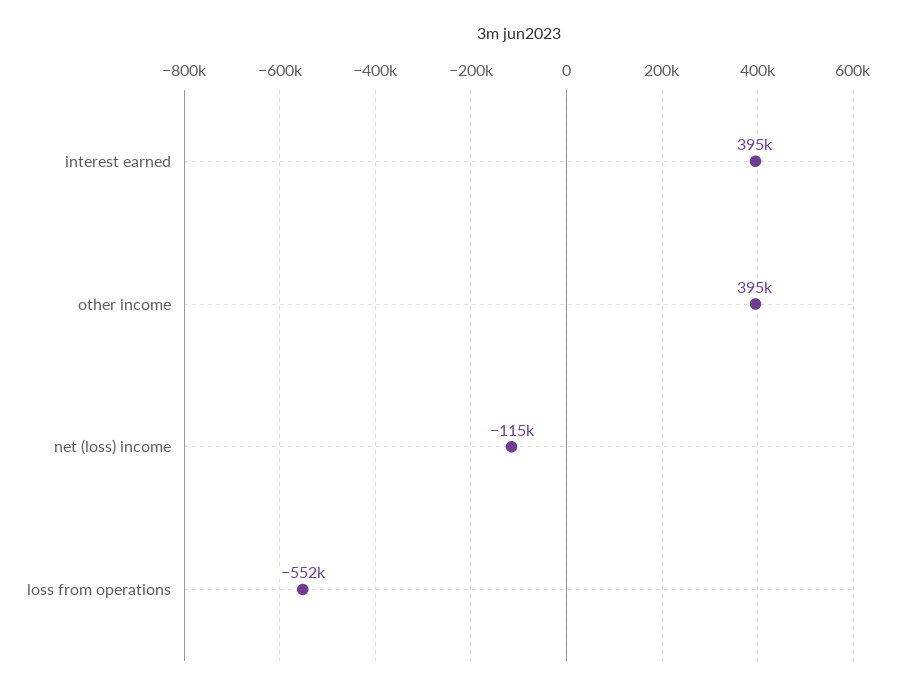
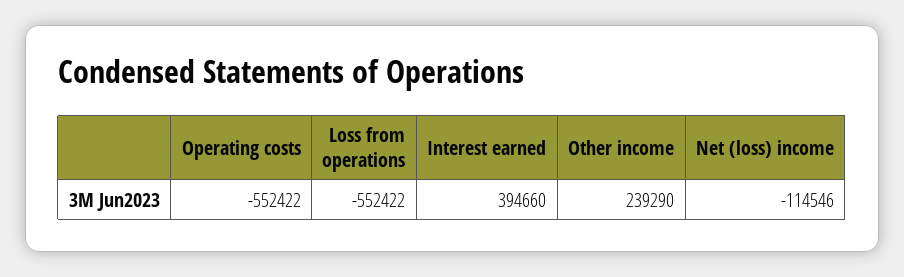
  {
    "interest earned": 394660,
-   "other income": 395000,
+   "other income": 239290,
    "net (loss) income": -114546,
-   "loss from operations": -552422
+   "loss from operations": -552422,
+   "Operating costs": -552422
  }

